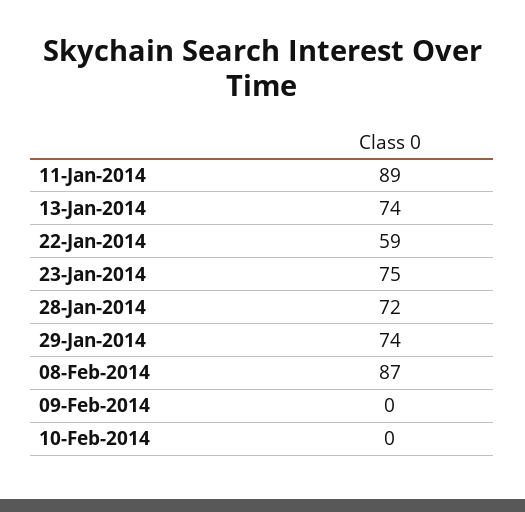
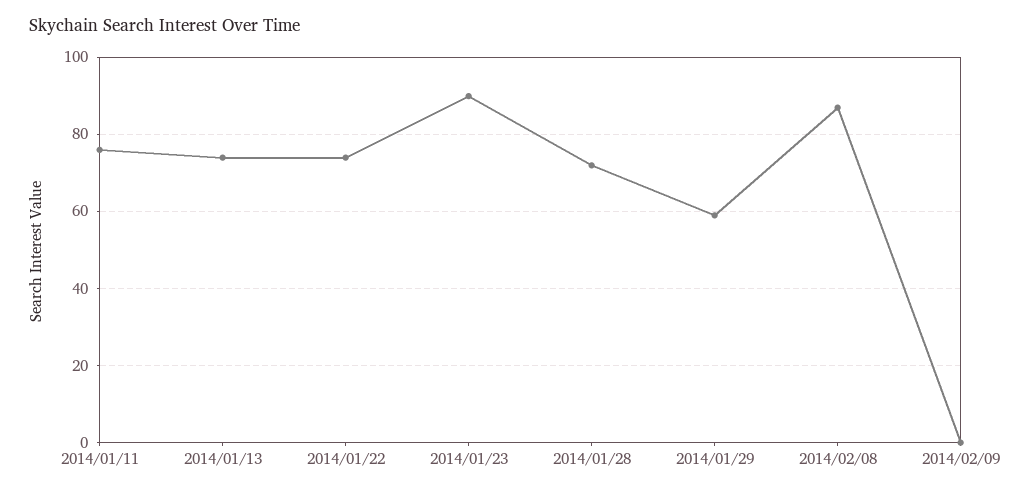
  {
-   "11-Jan-2014": 89,
+   "11-Jan-2014": 75,
    "13-Jan-2014": 74,
-   "22-Jan-2014": 59,
+   "22-Jan-2014": 75,
-   "23-Jan-2014": 75,
+   "23-Jan-2014": 90,
    "28-Jan-2014": 72,
-   "29-Jan-2014": 74,
+   "29-Jan-2014": 60,
    "08-Feb-2014": 87,
-   "09-Feb-2014": 0,
+   "09-Feb-2014": 0
-   "10-Feb-2014": 0
  }

